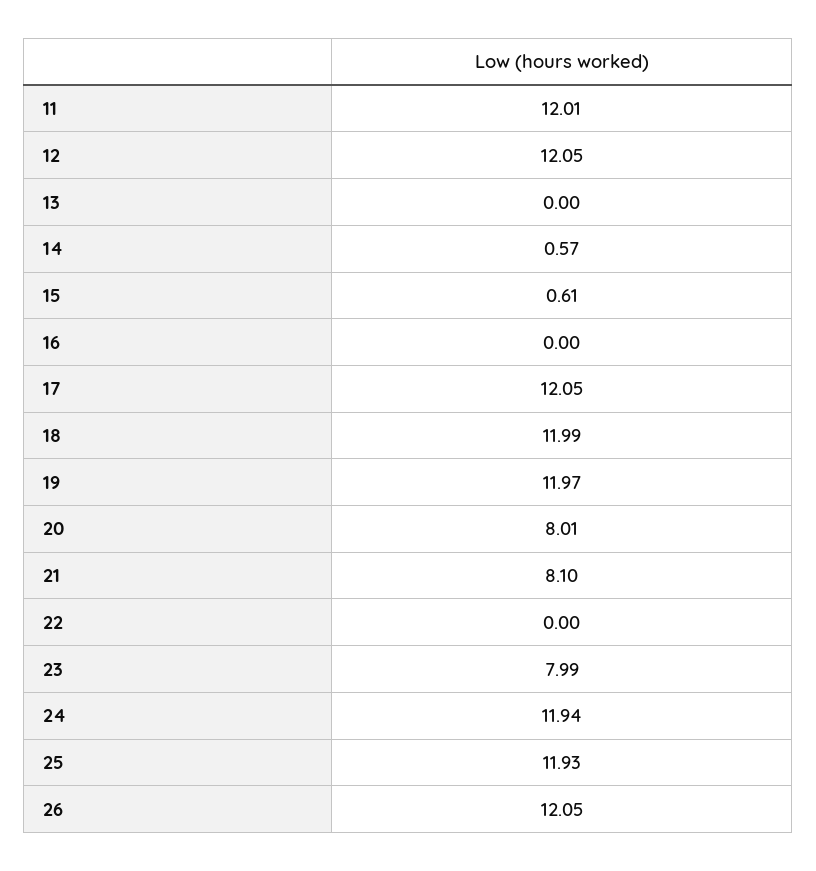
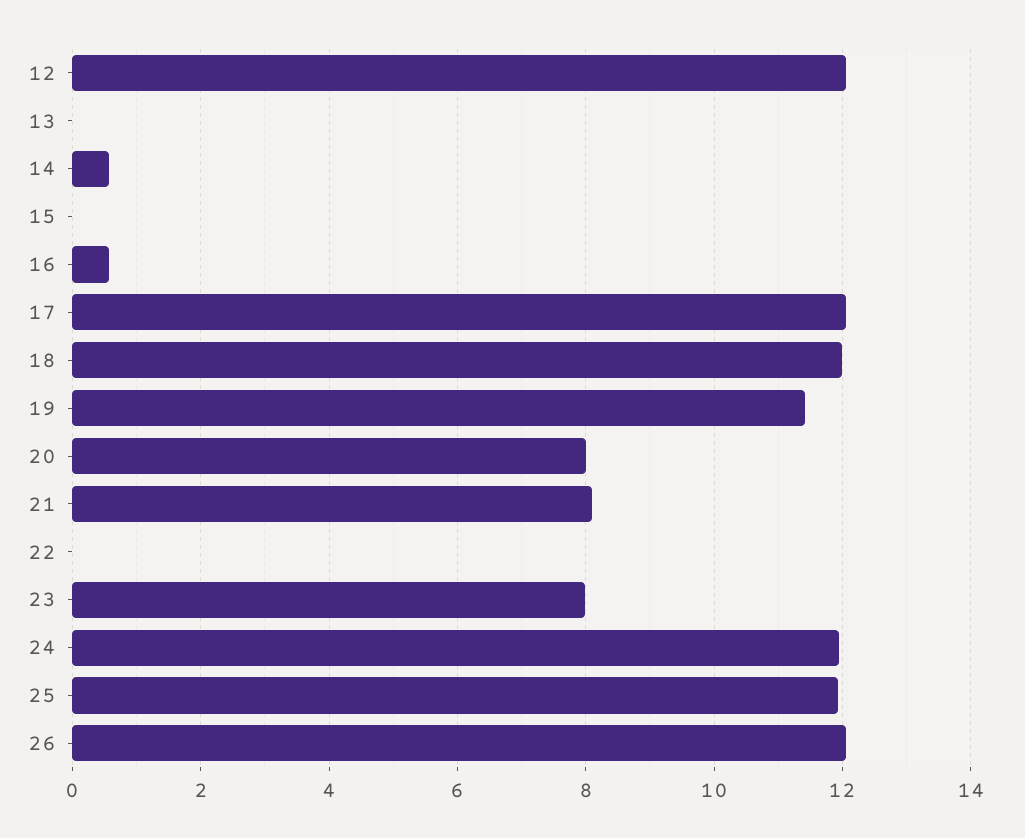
  {
-   "11": 12.01,
    "12": 12.05,
    "13": 0,
    "14": 0.57,
-   "15": 0.61,
+   "15": 0,
-   "16": 0,
+   "16": 0.6,
    "17": 12.05,
    "18": 11.99,
-   "19": 11.97,
+   "19": 11.4,
    "20": 8.01,
    "21": 8.1,
    "22": 0,
    "23": 7.99,
    "24": 11.94,
    "25": 11.93,
    "26": 12.05
  }

